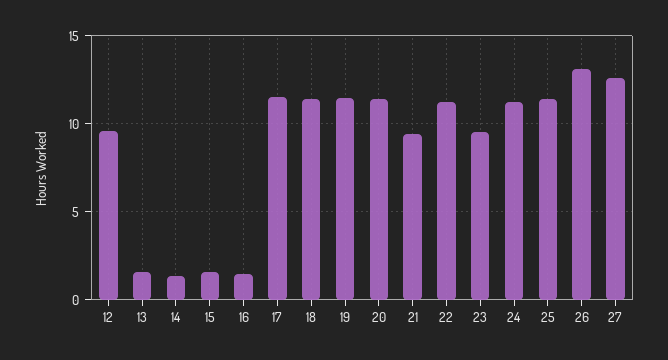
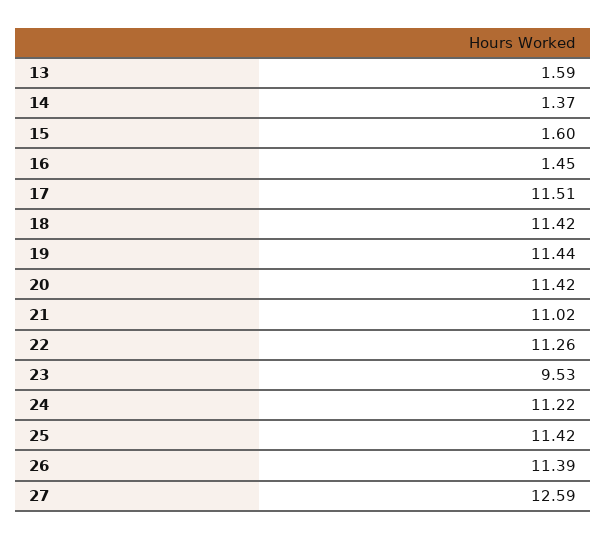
  {
-   "12": 9.5,
    "13": 1.59,
    "14": 1.37,
    "15": 1.6,
    "16": 1.45,
    "17": 11.51,
    "18": 11.42,
    "19": 11.44,
    "20": 11.42,
-   "21": 9.5,
+   "21": 11.02,
    "22": 11.26,
    "23": 9.53,
    "24": 11.22,
    "25": 11.42,
-   "26": 13,
+   "26": 11.39,
    "27": 12.59
  }

